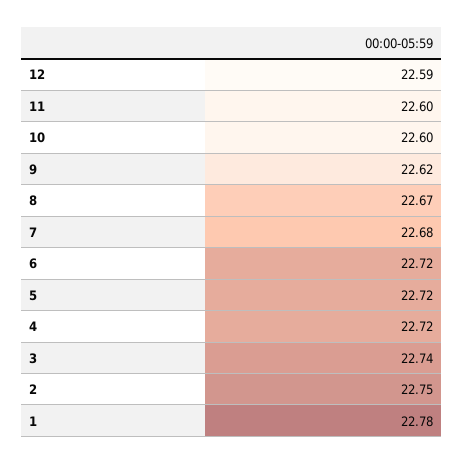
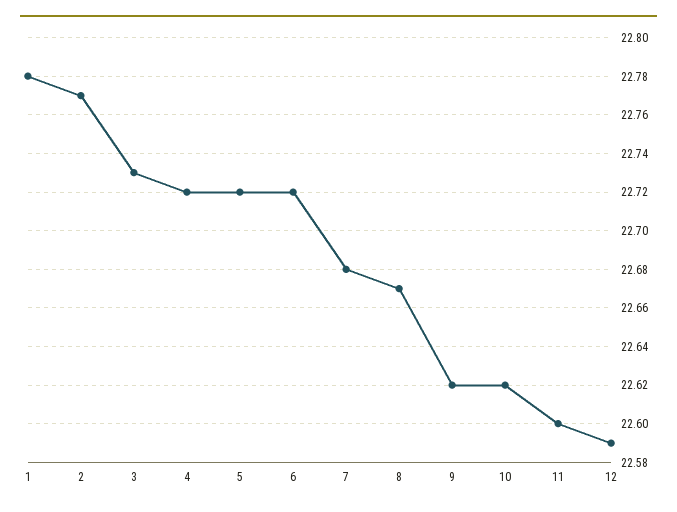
  {
    "12": 22.59,
    "11": 22.6,
-   "10": 22.6,
+   "10": 22.62,
    "9": 22.62,
    "8": 22.67,
    "7": 22.68,
    "6": 22.72,
    "5": 22.72,
    "4": 22.72,
-   "3": 22.74,
+   "3": 22.73,
-   "2": 22.75,
+   "2": 22.77,
    "1": 22.78
  }

